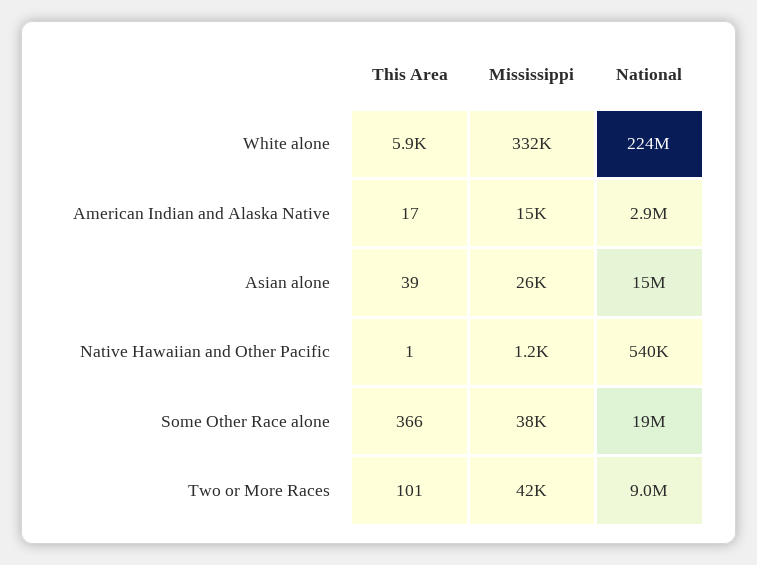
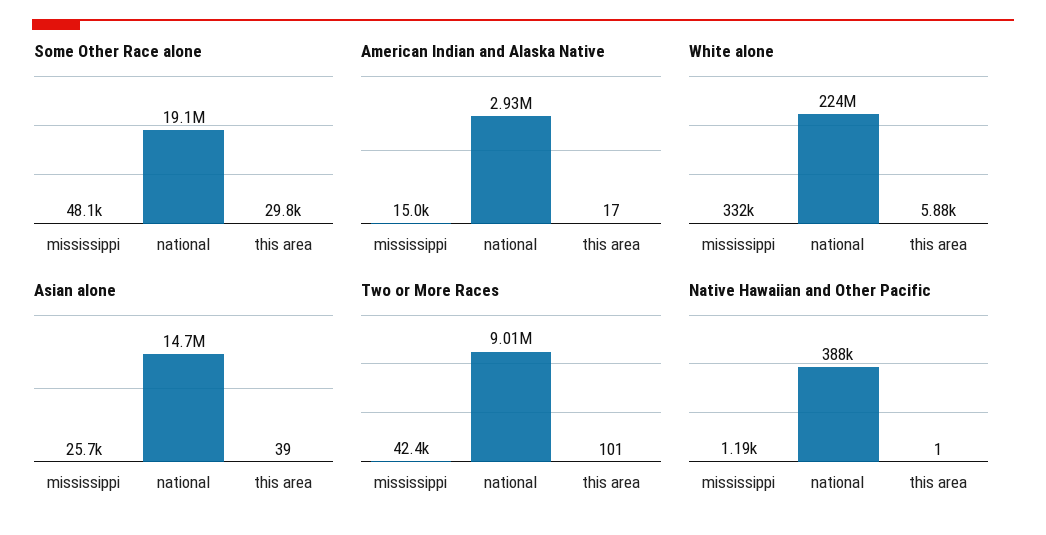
  {
    "White alone": {
      "This Area": 5880,
      "Mississippi": 332000,
      "National": 224000000
    },
    "American Indian and Alaska Native": {
      "This Area": 17,
      "Mississippi": 15000,
      "National": 2930000
    },
    "Asian alone": {
      "This Area": 39,
      "Mississippi": 25700,
      "National": 14700000
    },
    "Native Hawaiian and Other Pacific": {
      "This Area": 1,
      "Mississippi": 1190,
-     "National": 540000
+     "National": 388000
    },
    "Some Other Race alone": {
-     "This Area": 366,
+     "This Area": 29800,
-     "Mississippi": 38000,
+     "Mississippi": 48100,
      "National": 19100000
    },
    "Two or More Races": {
      "This Area": 101,
      "Mississippi": 42400,
      "National": 9010000
    }
  }

